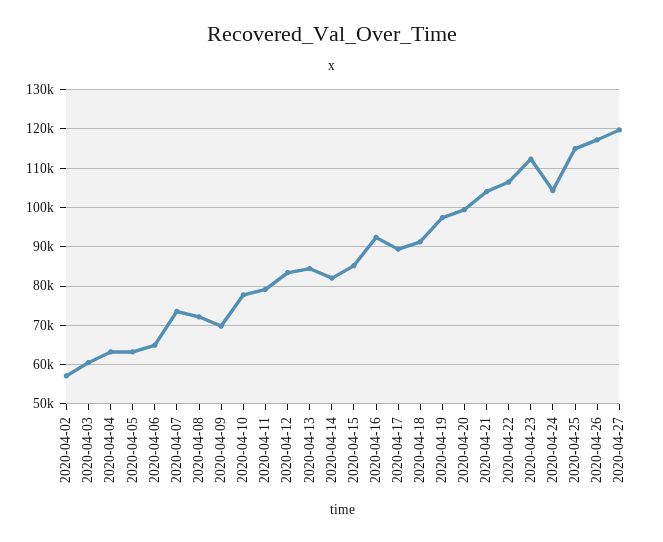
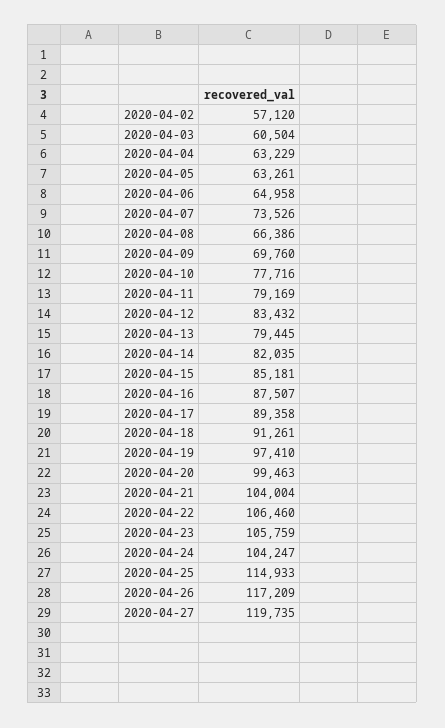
  {
    "2020-04-02": 57120,
    "2020-04-03": 60504,
    "2020-04-04": 63229,
    "2020-04-05": 63261,
    "2020-04-06": 64958,
    "2020-04-07": 73526,
-   "2020-04-08": 72000,
+   "2020-04-08": 66386,
    "2020-04-09": 69760,
    "2020-04-10": 77716,
    "2020-04-11": 79169,
    "2020-04-12": 83432,
-   "2020-04-13": 84000,
+   "2020-04-13": 79445,
    "2020-04-14": 82035,
    "2020-04-15": 85181,
-   "2020-04-16": 92000,
+   "2020-04-16": 87507,
    "2020-04-17": 89358,
    "2020-04-18": 91261,
    "2020-04-19": 97410,
    "2020-04-20": 99463,
    "2020-04-21": 104004,
    "2020-04-22": 106460,
-   "2020-04-23": 112000,
+   "2020-04-23": 105759,
    "2020-04-24": 104247,
    "2020-04-25": 114933,
    "2020-04-26": 117209,
    "2020-04-27": 119735
  }

